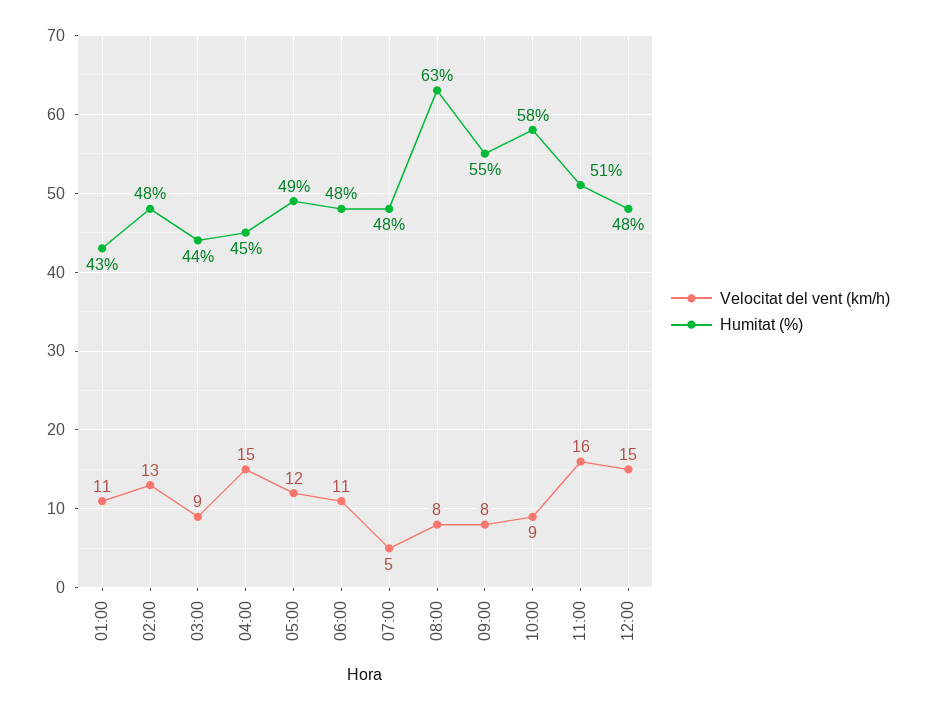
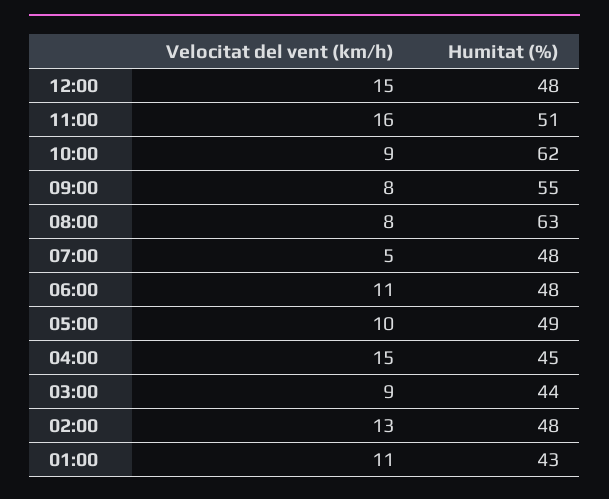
  {
    "Velocitat del vent (km/h)": {
      "01:00": 11,
      "02:00": 13,
      "03:00": 9,
      "04:00": 15,
-     "05:00": 12,
+     "05:00": 10,
      "06:00": 11,
      "07:00": 5,
      "08:00": 8,
      "09:00": 8,
      "10:00": 9,
      "11:00": 16,
      "12:00": 15
    },
    "Humitat (%)": {
      "01:00": 43,
      "02:00": 48,
      "03:00": 44,
      "04:00": 45,
      "05:00": 49,
      "06:00": 48,
      "07:00": 48,
      "08:00": 63,
      "09:00": 55,
-     "10:00": 58,
+     "10:00": 62,
      "11:00": 51,
      "12:00": 48
    }
  }

